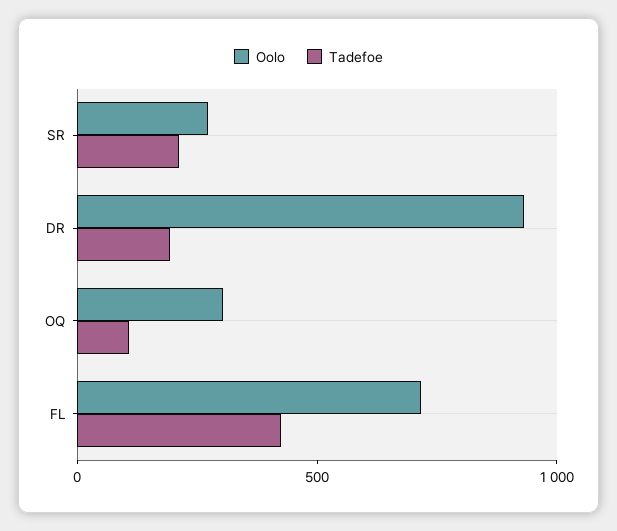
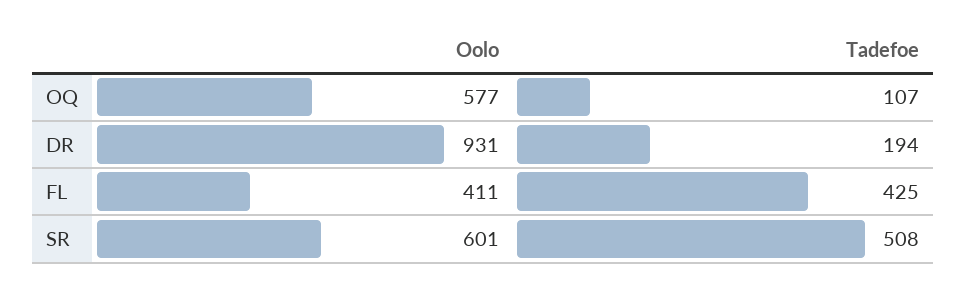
  {
    "Oolo": {
-     "SR": 300,
+     "SR": 601,
      "DR": 931,
-     "OQ": 300,
+     "OQ": 577,
-     "FL": 700
+     "FL": 411
    },
    "Tadefoe": {
-     "SR": 200,
+     "SR": 508,
      "DR": 194,
      "OQ": 107,
      "FL": 425
    }
  }

